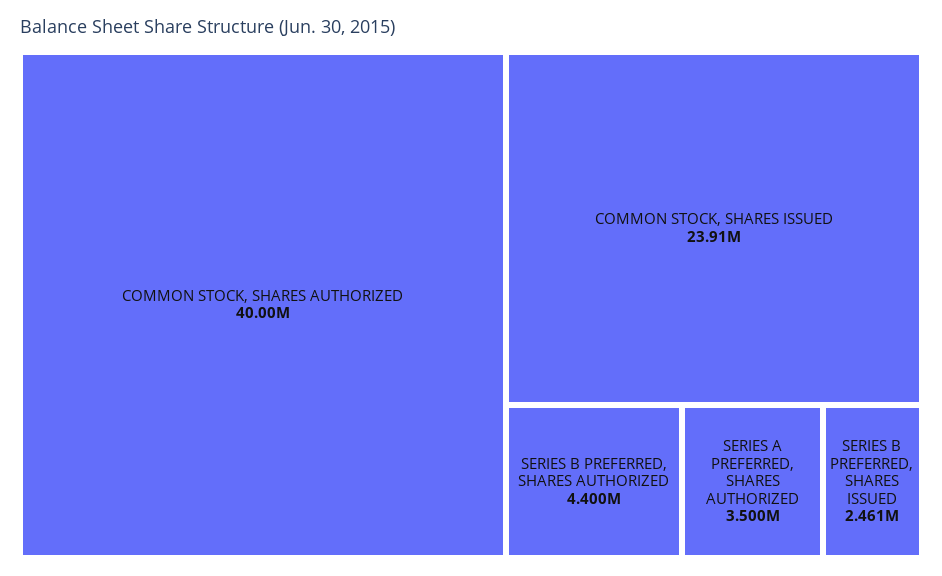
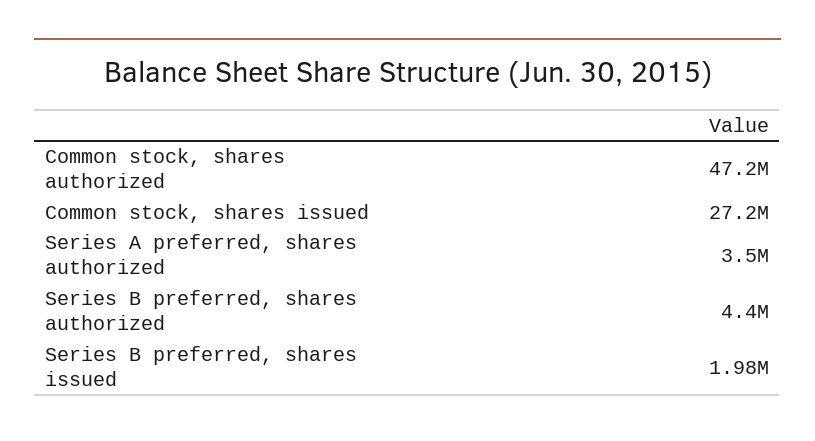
  {
-   "COMMON STOCK, SHARES AUTHORIZED": 40000000,
+   "COMMON STOCK, SHARES AUTHORIZED": 47200000,
-   "COMMON STOCK, SHARES ISSUED": 23910000,
+   "COMMON STOCK, SHARES ISSUED": 27200000,
    "SERIES B PREFERRED, SHARES AUTHORIZED": 4400000,
    "SERIES A PREFERRED, SHARES AUTHORIZED": 3500000,
-   "SERIES B PREFERRED, SHARES ISSUED": 2461000
+   "SERIES B PREFERRED, SHARES ISSUED": 1980000
  }

